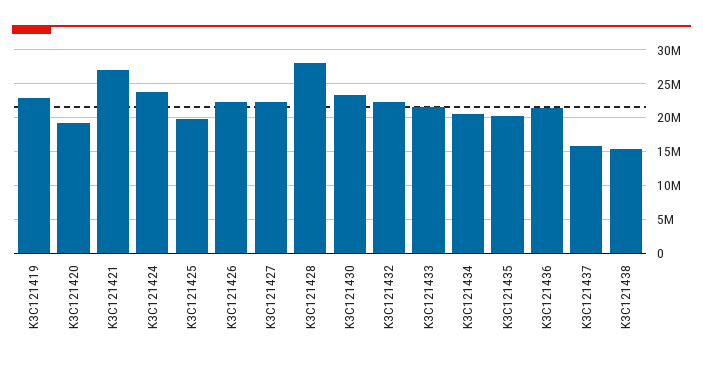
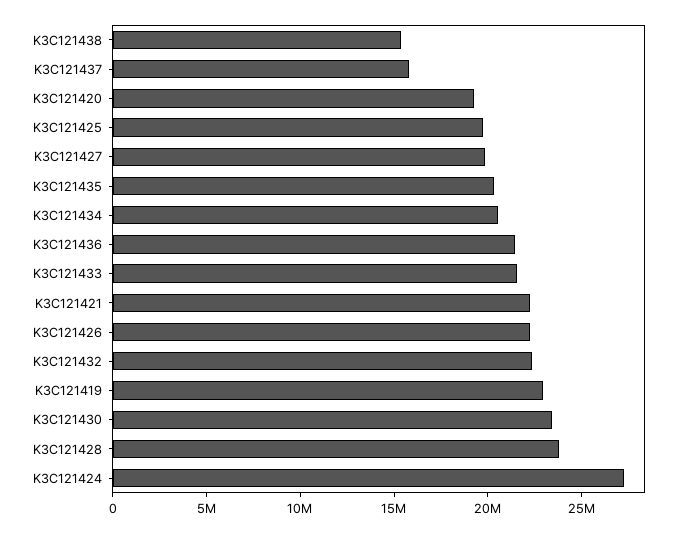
  {
    "K3C121419": 23000000,
    "K3C121420": 19000000,
-   "K3C121421": 27000000,
+   "K3C121421": 22000000,
-   "K3C121424": 24000000,
+   "K3C121424": 27000000,
    "K3C121425": 20000000,
    "K3C121426": 22000000,
-   "K3C121427": 22000000,
+   "K3C121427": 20000000,
-   "K3C121428": 28000000,
+   "K3C121428": 24000000,
    "K3C121430": 23000000,
    "K3C121432": 22000000,
    "K3C121433": 22000000,
    "K3C121434": 21000000,
    "K3C121435": 20000000,
    "K3C121436": 21000000,
    "K3C121437": 16000000,
    "K3C121438": 15000000
  }

